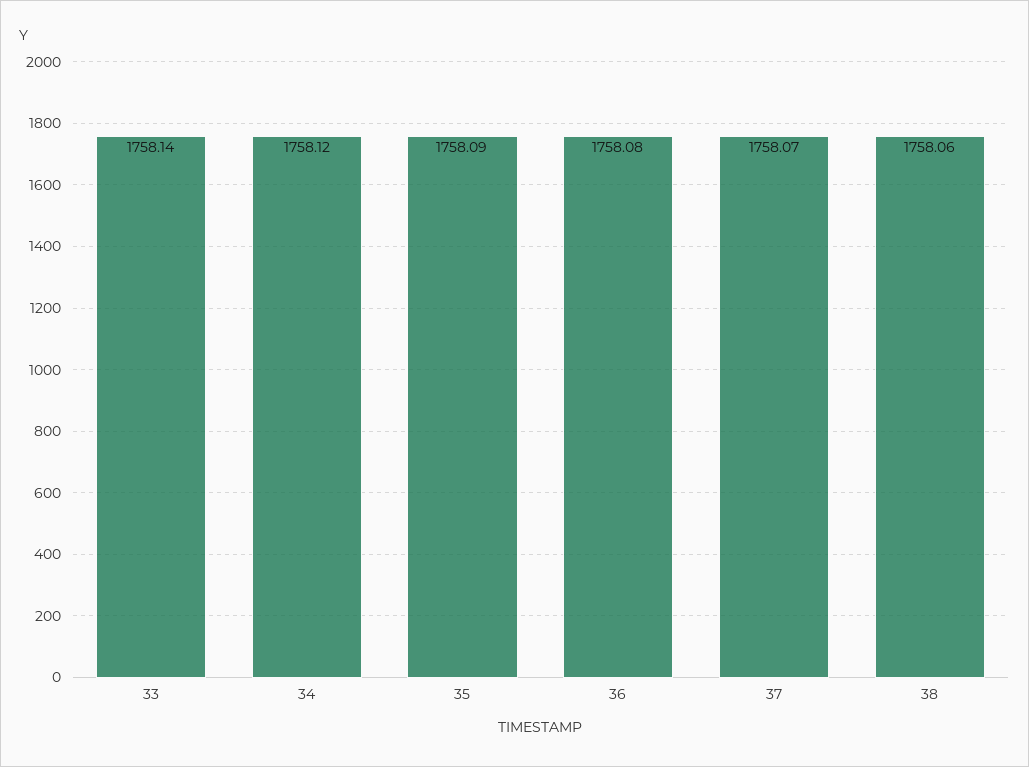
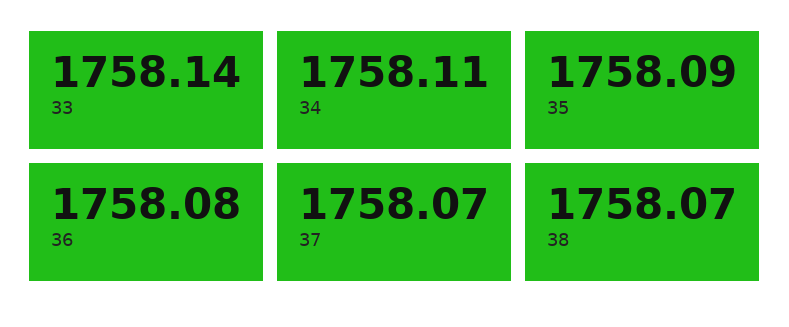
  {
    "33": 1758.14,
-   "34": 1758.12,
+   "34": 1758.11,
    "35": 1758.09,
    "36": 1758.08,
    "37": 1758.07,
-   "38": 1758.06
+   "38": 1758.07
  }

